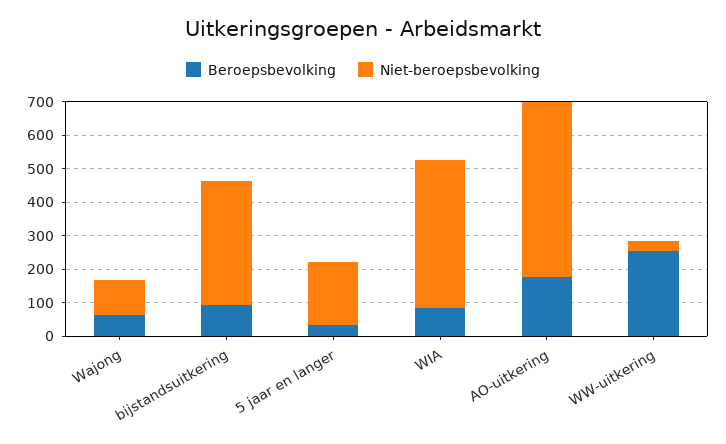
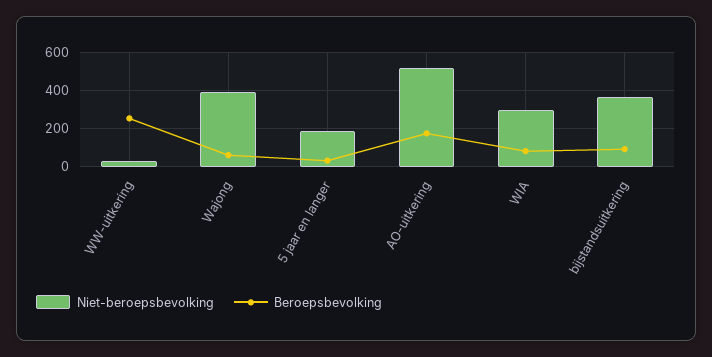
  {
    "Beroepsbevolking": {
      "Wajong": 50,
      "bijstandsuitkering": 100,
      "5 jaar en langer": 25,
      "WIA": 75,
      "AO-uitkering": 175,
      "WW-uitkering": 250
    },
    "Niet-beroepsbevolking": {
-     "Wajong": 100,
+     "Wajong": 400,
      "bijstandsuitkering": 375,
      "5 jaar en langer": 200,
-     "WIA": 450,
+     "WIA": 300,
      "AO-uitkering": 525,
      "WW-uitkering": 25
    }
  }

